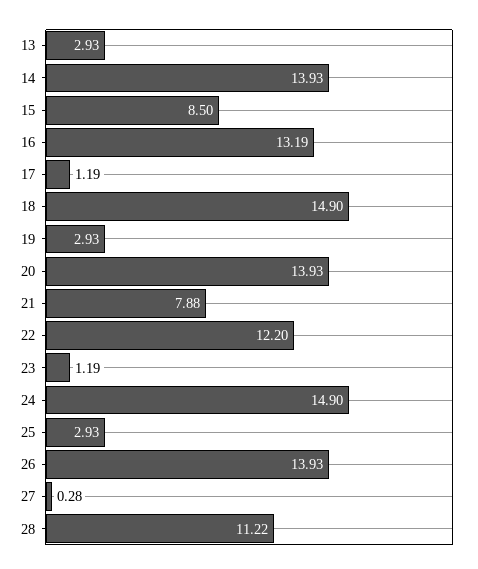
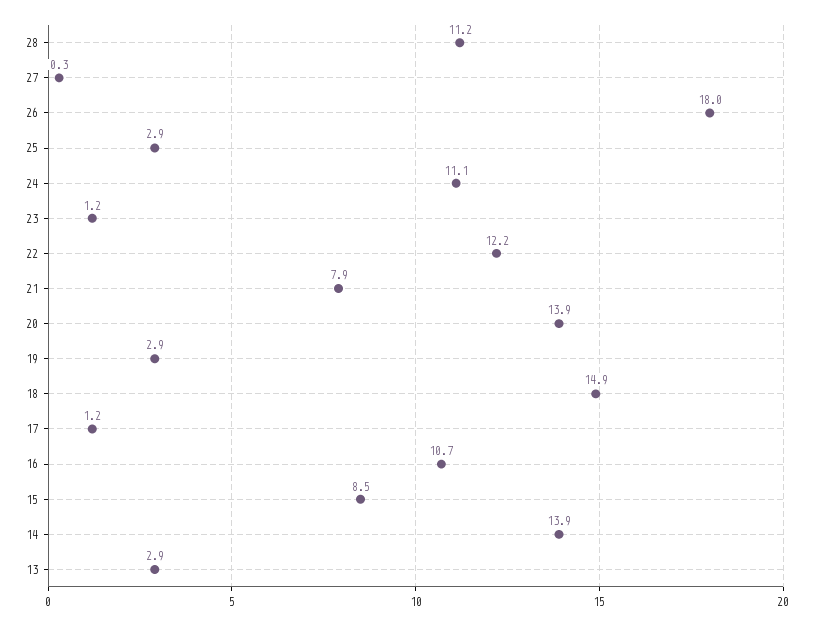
  {
    "13": 2.93,
    "14": 13.93,
    "15": 8.5,
-   "16": 13.19,
+   "16": 10.7,
    "17": 1.19,
    "18": 14.9,
    "19": 2.93,
    "20": 13.93,
    "21": 7.88,
    "22": 12.2,
    "23": 1.19,
-   "24": 14.9,
+   "24": 11.1,
    "25": 2.93,
-   "26": 13.93,
+   "26": 18,
    "27": 0.28,
    "28": 11.22
  }

